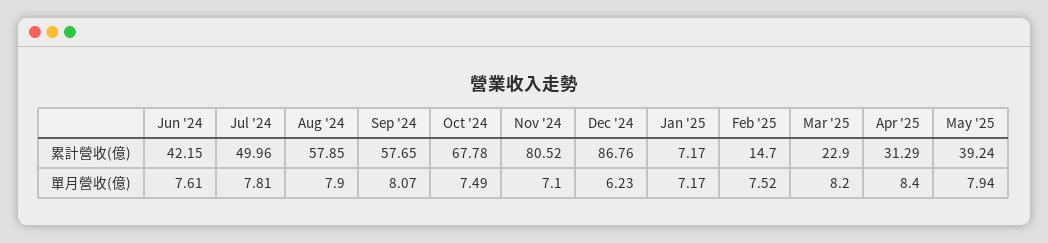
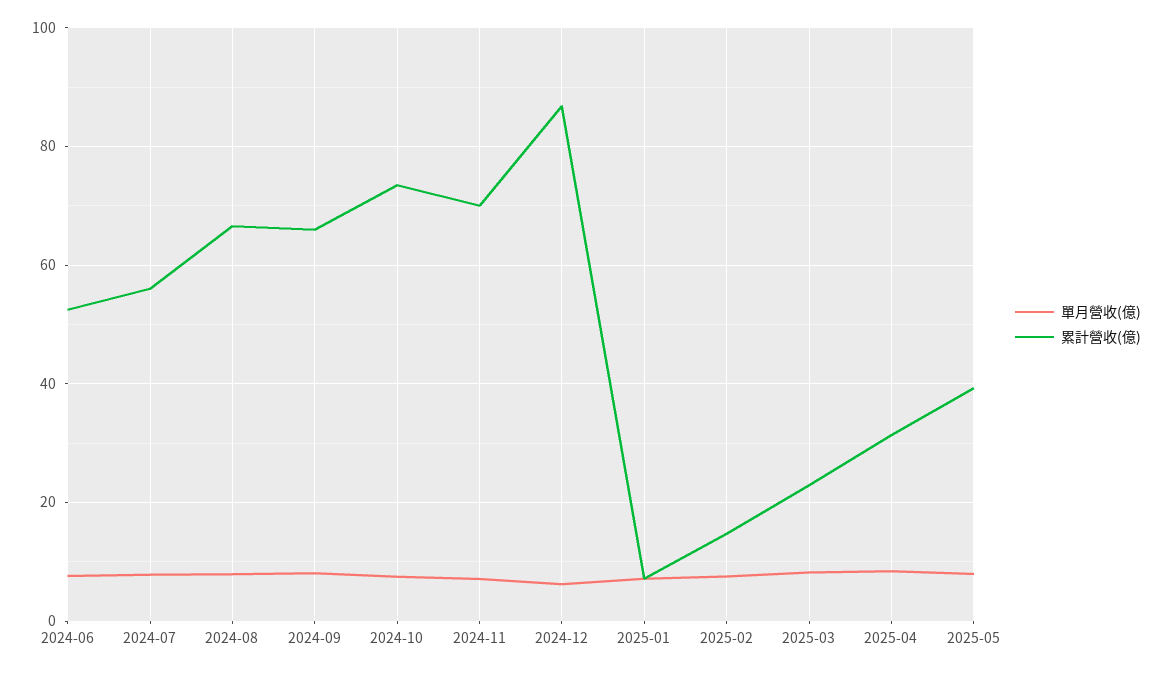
  {
    "累計營收(億)": {
-     "Jun '24": 42.15,
+     "Jun '24": 52,
-     "Jul '24": 49.96,
+     "Jul '24": 56,
-     "Aug '24": 57.85,
+     "Aug '24": 66,
-     "Sep '24": 57.65,
+     "Sep '24": 66,
-     "Oct '24": 67.78,
+     "Oct '24": 74,
-     "Nov '24": 80.52,
+     "Nov '24": 70,
      "Dec '24": 86.76,
      "Jan '25": 7.17,
      "Feb '25": 14.7,
      "Mar '25": 22.9,
      "Apr '25": 31.29,
      "May '25": 39.24
    },
    "單月營收(億)": {
      "Jun '24": 7.61,
      "Jul '24": 7.81,
      "Aug '24": 7.9,
      "Sep '24": 8.07,
      "Oct '24": 7.49,
      "Nov '24": 7.1,
      "Dec '24": 6.23,
      "Jan '25": 7.17,
      "Feb '25": 7.52,
      "Mar '25": 8.2,
      "Apr '25": 8.4,
      "May '25": 7.94
    }
  }

